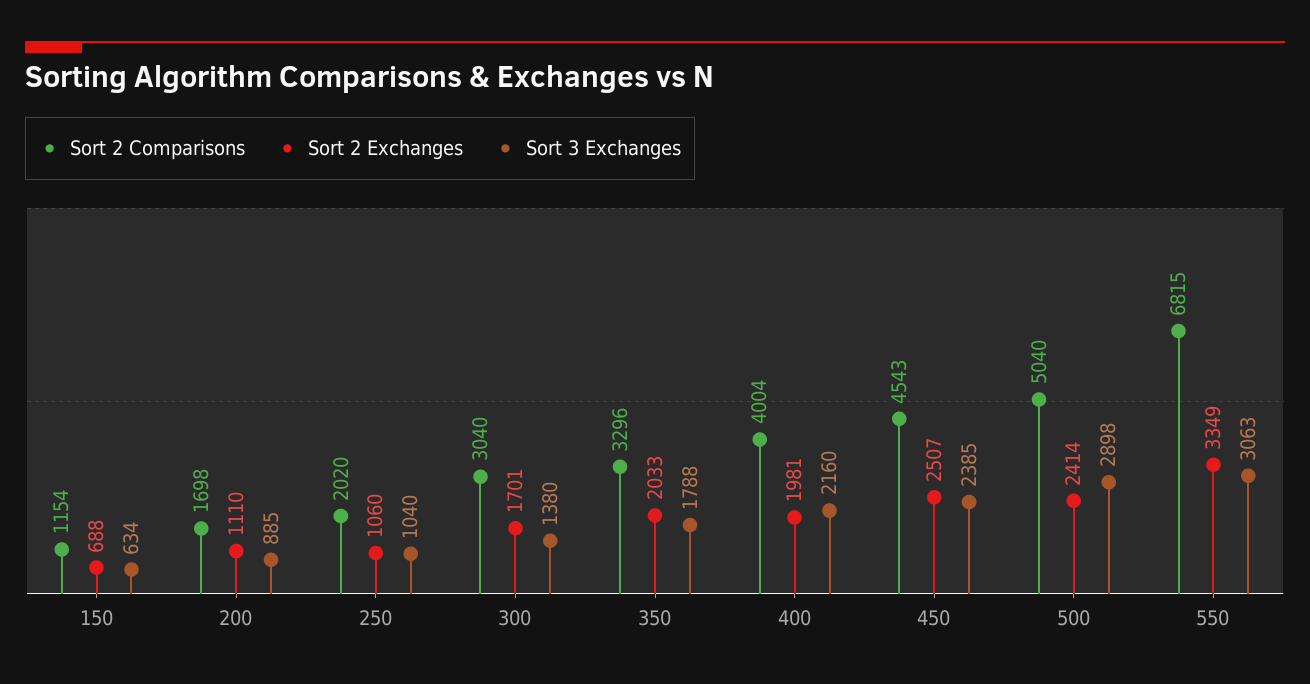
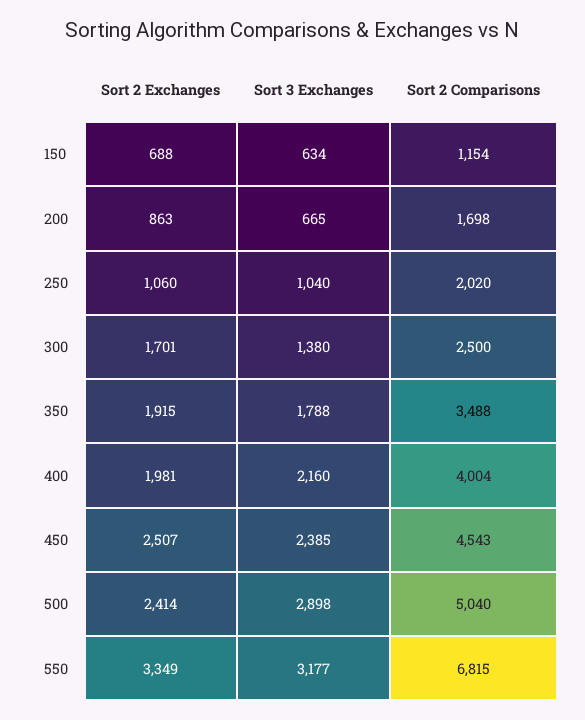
  {
    "Sort 2 Comparisons": {
      "150": 1154,
      "200": 1698,
      "250": 2020,
-     "300": 3040,
+     "300": 2500,
-     "350": 3296,
+     "350": 3488,
      "400": 4004,
      "450": 4543,
      "500": 5040,
      "550": 6815
    },
    "Sort 2 Exchanges": {
      "150": 688,
-     "200": 1110,
+     "200": 863,
      "250": 1060,
      "300": 1701,
-     "350": 2033,
+     "350": 1915,
      "400": 1981,
      "450": 2507,
      "500": 2414,
      "550": 3349
    },
    "Sort 3 Exchanges": {
      "150": 634,
-     "200": 885,
+     "200": 665,
      "250": 1040,
      "300": 1380,
      "350": 1788,
      "400": 2160,
      "450": 2385,
      "500": 2898,
-     "550": 3063
+     "550": 3177
    }
  }

